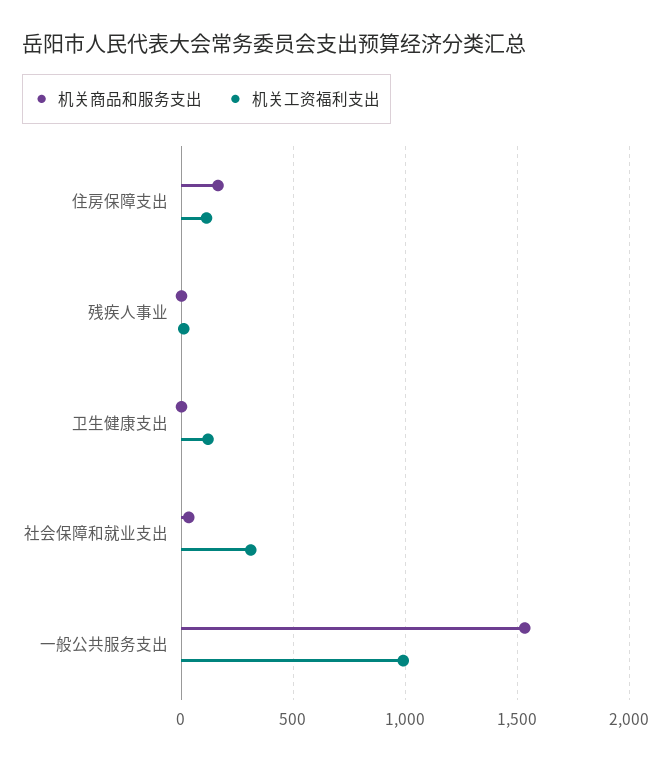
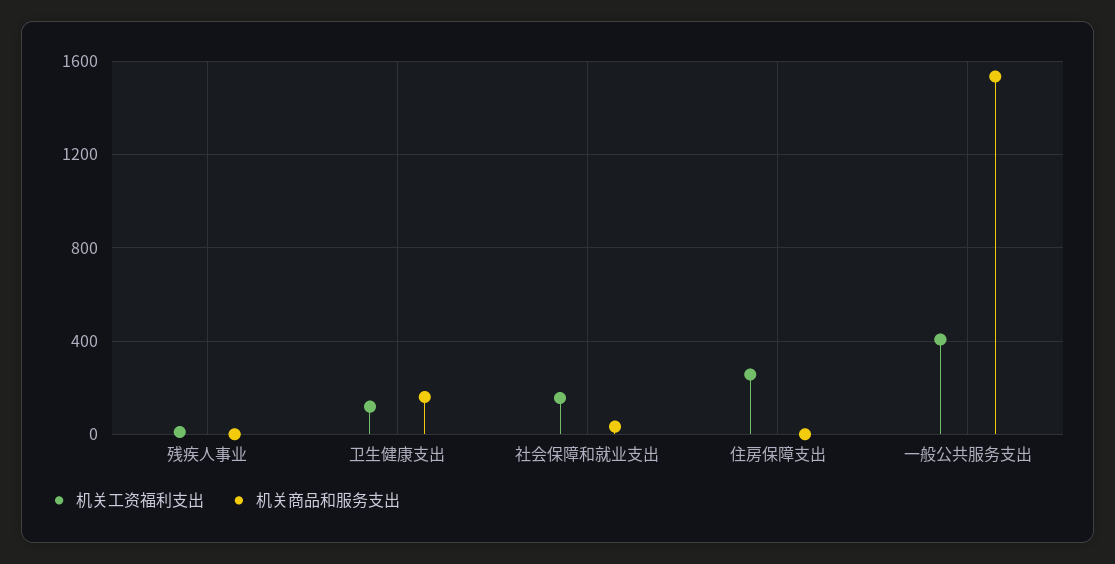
  {
    "机关商品和服务支出": {
-     "住房保障支出": 150,
+     "住房保障支出": 0,
      "残疾人事业": 0,
-     "卫生健康支出": 0,
+     "卫生健康支出": 150,
      "社会保障和就业支出": 50,
      "一般公共服务支出": 1550
    },
    "机关工资福利支出": {
-     "住房保障支出": 100,
+     "住房保障支出": 250,
      "残疾人事业": 0,
      "卫生健康支出": 100,
-     "社会保障和就业支出": 300,
+     "社会保障和就业支出": 150,
-     "一般公共服务支出": 1000
+     "一般公共服务支出": 400
    }
  }

